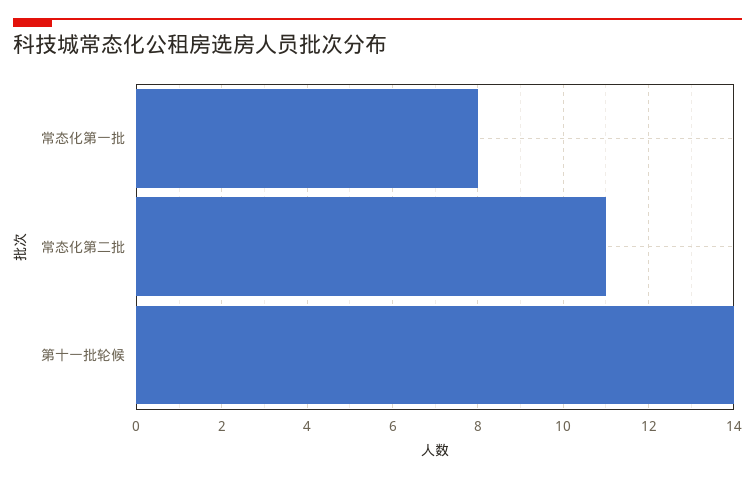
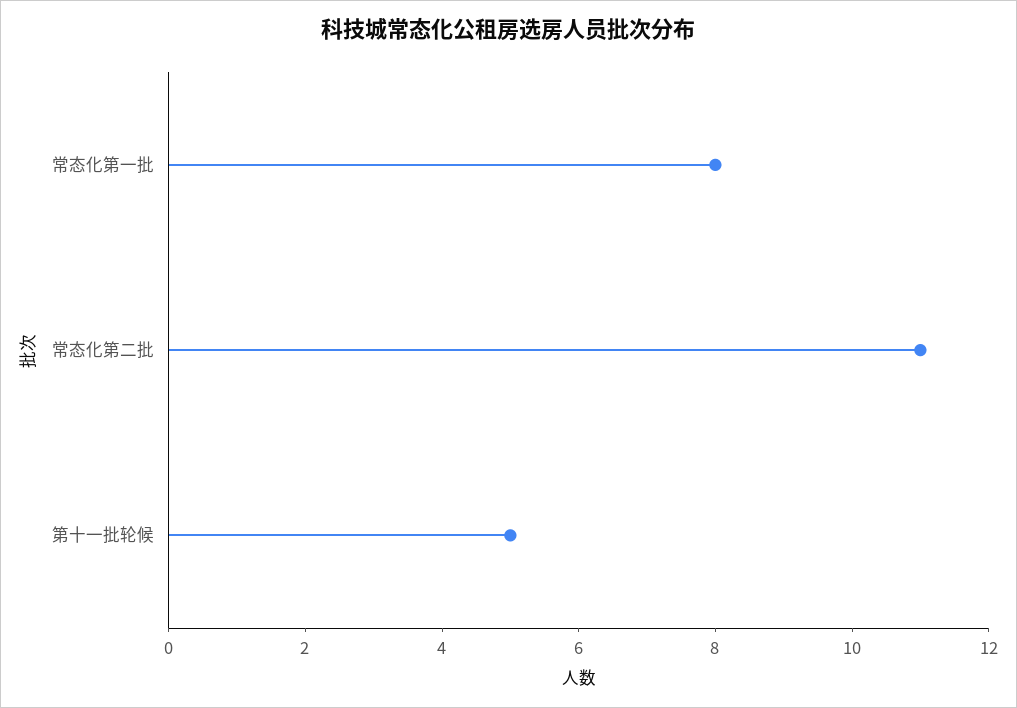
  {
    "常态化第一批": 8,
    "常态化第二批": 11,
-   "第十一批轮候": 14
+   "第十一批轮候": 5
  }

